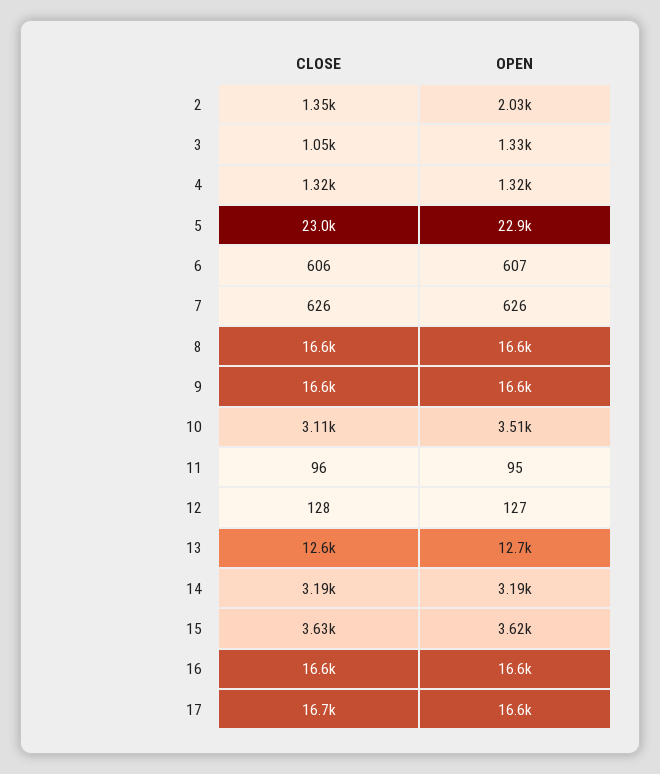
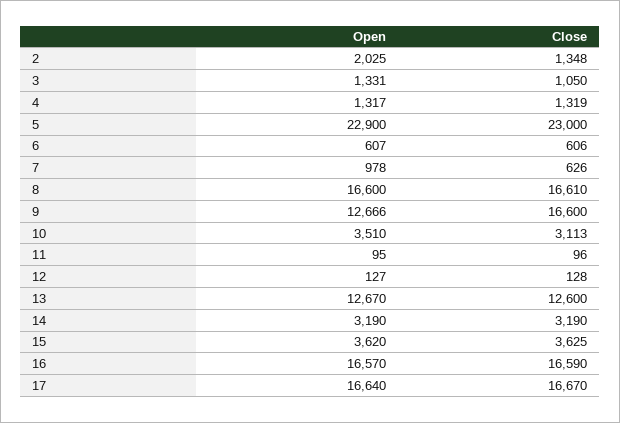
  {
    "CLOSE": {
      "2": 1348,
      "3": 1050,
      "4": 1319,
      "5": 23000,
      "6": 606,
      "7": 626,
      "8": 16610,
      "9": 16600,
      "10": 3113,
      "11": 96,
      "12": 128,
      "13": 12600,
      "14": 3190,
      "15": 3625,
      "16": 16590,
      "17": 16670
    },
    "OPEN": {
      "2": 2025,
      "3": 1331,
      "4": 1317,
      "5": 22900,
      "6": 607,
-     "7": 626,
+     "7": 978,
      "8": 16600,
-     "9": 16600,
+     "9": 12666,
      "10": 3510,
      "11": 95,
      "12": 127,
      "13": 12670,
      "14": 3190,
      "15": 3620,
      "16": 16570,
      "17": 16640
    }
  }

